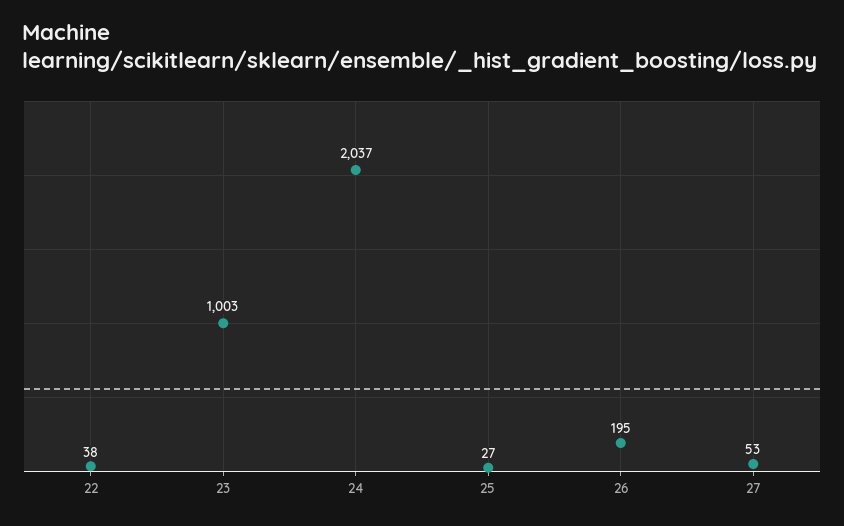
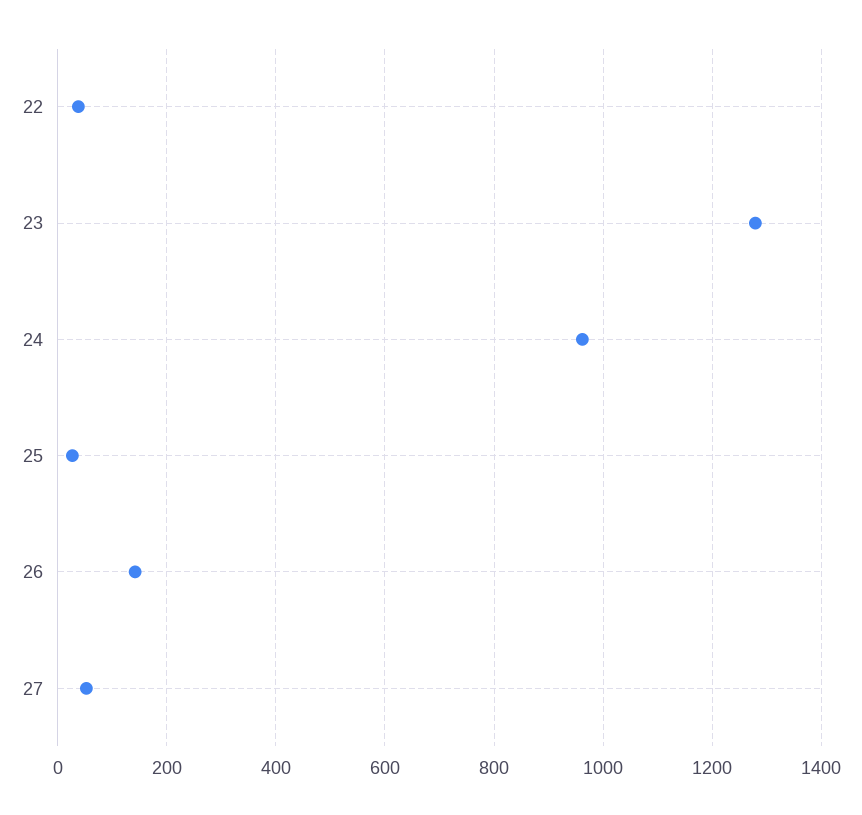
  {
    "22": 38,
-   "23": 1003,
+   "23": 1280,
-   "24": 2037,
+   "24": 960,
    "25": 27,
-   "26": 195,
+   "26": 140,
    "27": 53
  }

